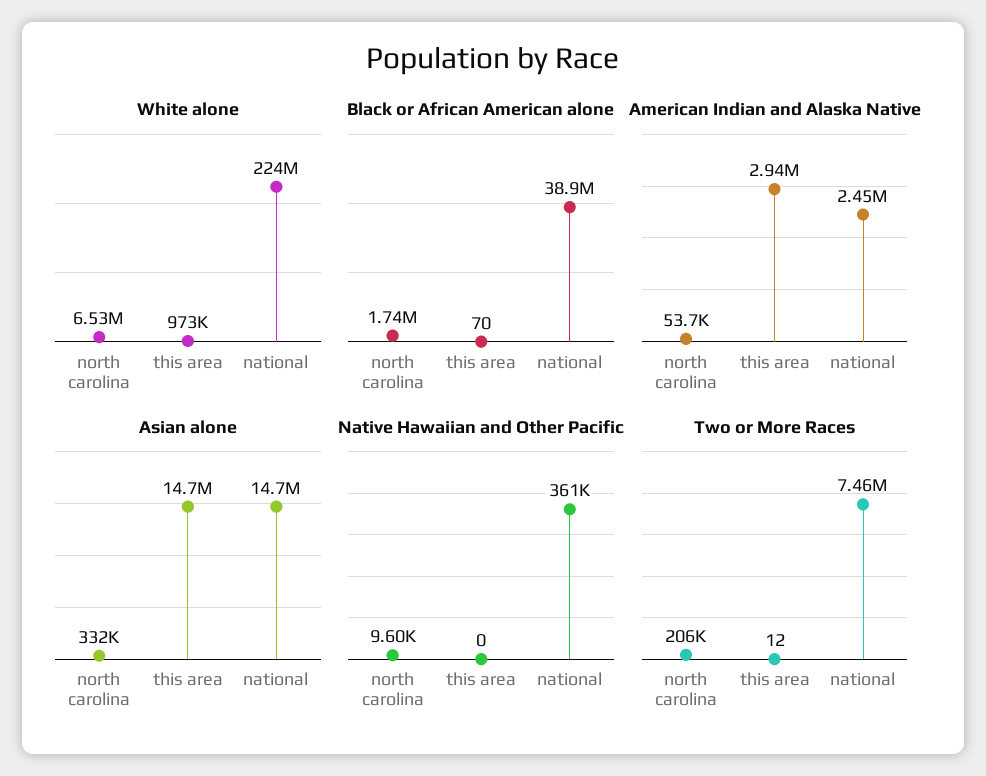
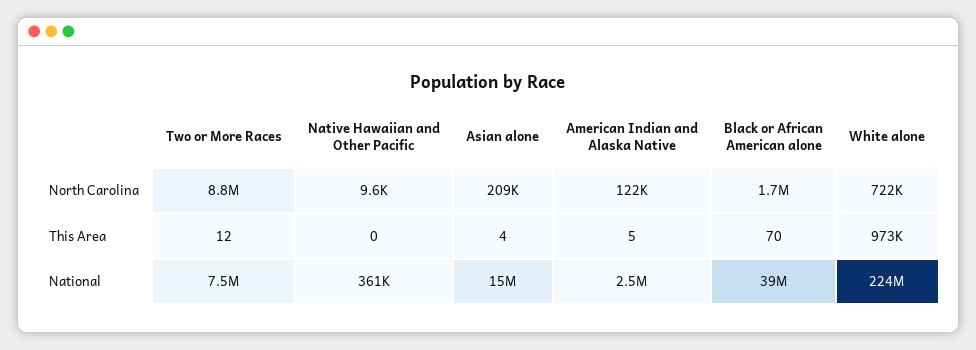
  {
    "White alone": {
-     "north carolina": 6530000,
+     "north carolina": 722000,
      "this area": 973000,
      "national": 224000000
    },
    "Black or African American alone": {
      "north carolina": 1740000,
      "this area": 70,
      "national": 38900000
    },
    "American Indian and Alaska Native": {
-     "north carolina": 53700,
+     "north carolina": 122000,
-     "this area": 2940000,
+     "this area": 5,
      "national": 2450000
    },
    "Asian alone": {
-     "north carolina": 332000,
+     "north carolina": 209000,
-     "this area": 14700000,
+     "this area": 4,
      "national": 14700000
    },
    "Native Hawaiian and Other Pacific": {
      "north carolina": 9600,
      "this area": 0,
      "national": 361000
    },
    "Two or More Races": {
-     "north carolina": 206000,
+     "north carolina": 8800000,
      "this area": 12,
      "national": 7460000
    }
  }

